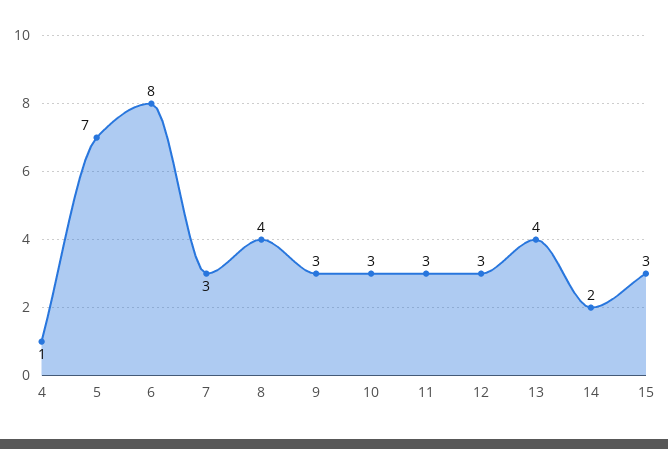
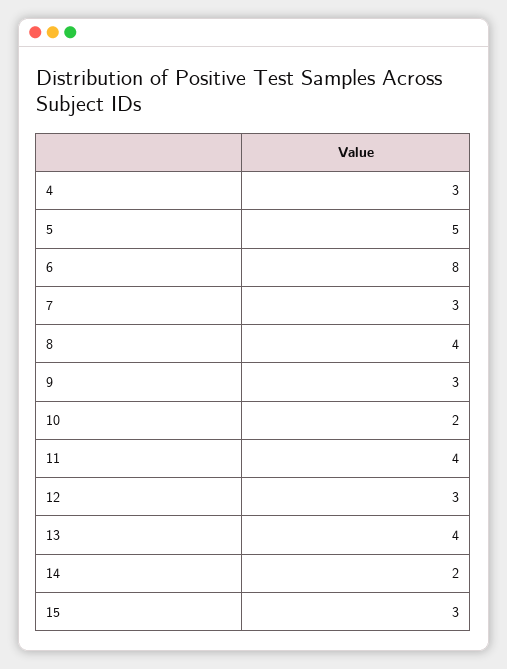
  {
-   "4": 1,
+   "4": 3,
-   "5": 7,
+   "5": 5,
    "6": 8,
    "7": 3,
    "8": 4,
    "9": 3,
-   "10": 3,
+   "10": 2,
-   "11": 3,
+   "11": 4,
    "12": 3,
    "13": 4,
    "14": 2,
    "15": 3
  }

